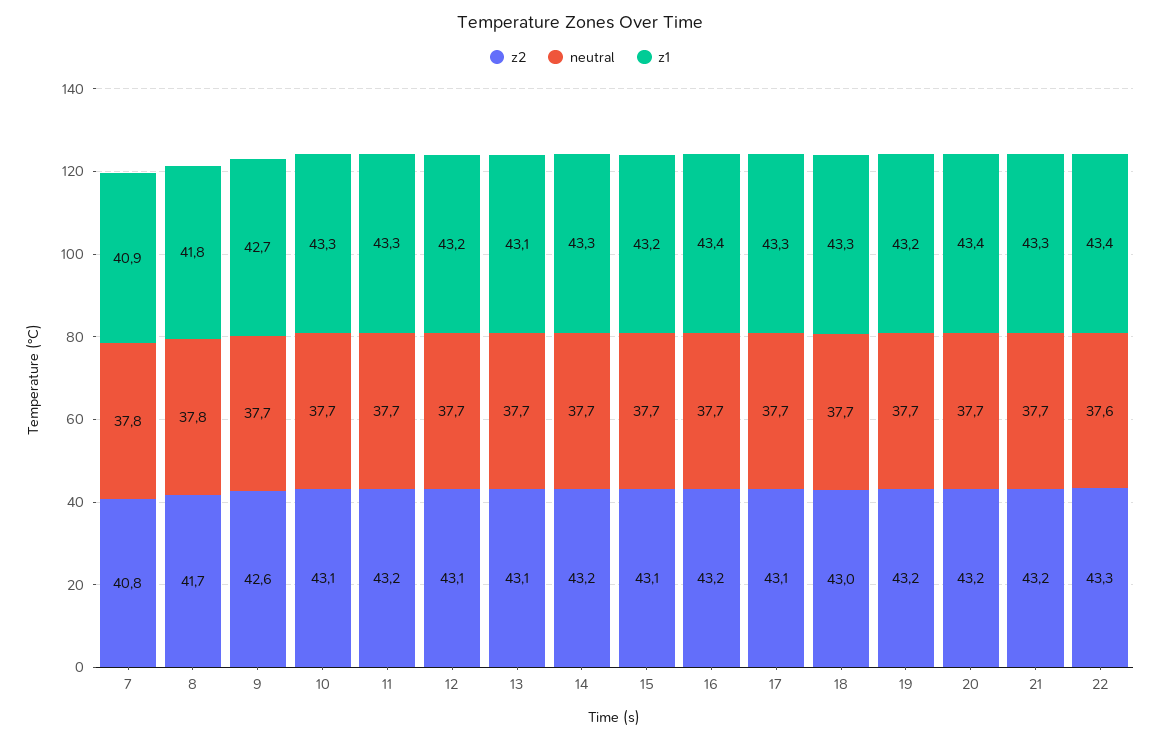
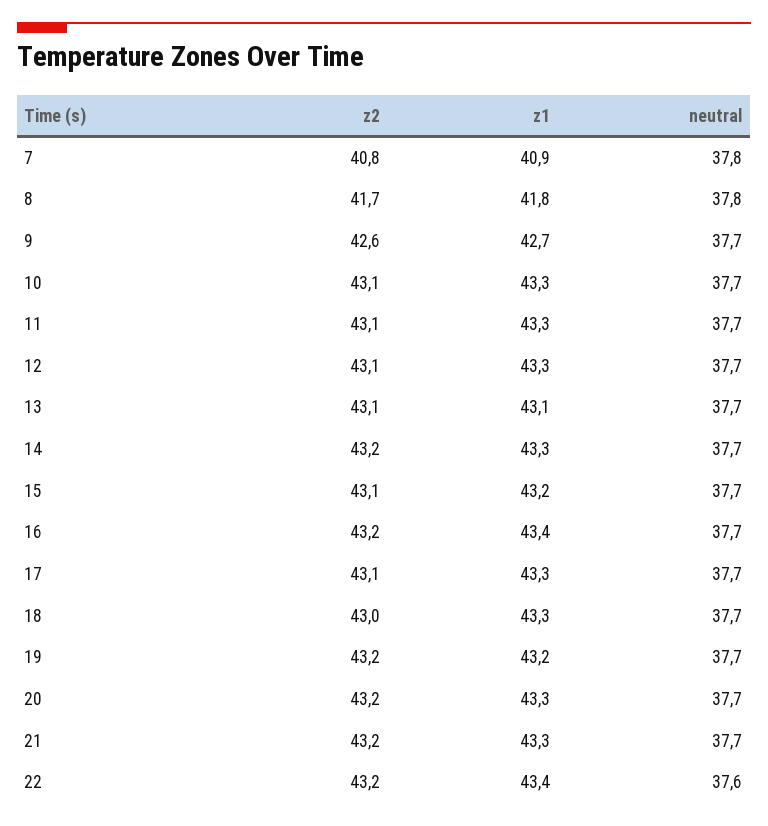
  {
    "z2": {
      "7": 40.8,
      "8": 41.7,
      "9": 42.6,
      "10": 43.1,
-     "11": 43.2,
+     "11": 43.1,
      "12": 43.1,
      "13": 43.1,
      "14": 43.2,
      "15": 43.1,
      "16": 43.2,
      "17": 43.1,
      "18": 43,
      "19": 43.2,
      "20": 43.2,
      "21": 43.2,
-     "22": 43.3
+     "22": 43.2
    },
    "neutral": {
      "7": 37.8,
      "8": 37.8,
      "9": 37.7,
      "10": 37.7,
      "11": 37.7,
      "12": 37.7,
      "13": 37.7,
      "14": 37.7,
      "15": 37.7,
      "16": 37.7,
      "17": 37.7,
      "18": 37.7,
      "19": 37.7,
      "20": 37.7,
      "21": 37.7,
      "22": 37.6
    },
    "z1": {
      "7": 40.9,
      "8": 41.8,
      "9": 42.7,
      "10": 43.3,
      "11": 43.3,
-     "12": 43.2,
+     "12": 43.3,
      "13": 43.1,
      "14": 43.3,
      "15": 43.2,
      "16": 43.4,
      "17": 43.3,
      "18": 43.3,
      "19": 43.2,
-     "20": 43.4,
+     "20": 43.3,
      "21": 43.3,
      "22": 43.4
    }
  }

